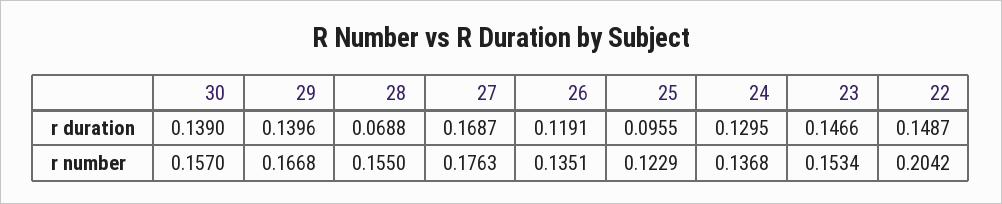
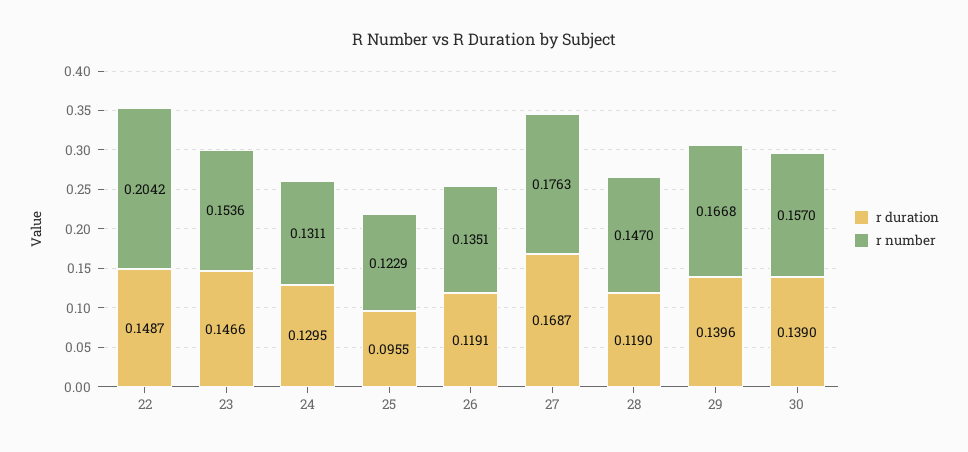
  {
    "r duration": {
      "30": 0.139,
      "29": 0.1396,
-     "28": 0.0688,
+     "28": 0.119,
      "27": 0.1687,
      "26": 0.1191,
      "25": 0.0955,
      "24": 0.1295,
      "23": 0.1466,
      "22": 0.1487
    },
    "r number": {
      "30": 0.157,
      "29": 0.1668,
-     "28": 0.155,
+     "28": 0.147,
      "27": 0.1763,
      "26": 0.1351,
      "25": 0.1229,
-     "24": 0.1368,
+     "24": 0.1311,
-     "23": 0.1534,
+     "23": 0.1536,
      "22": 0.2042
    }
  }

